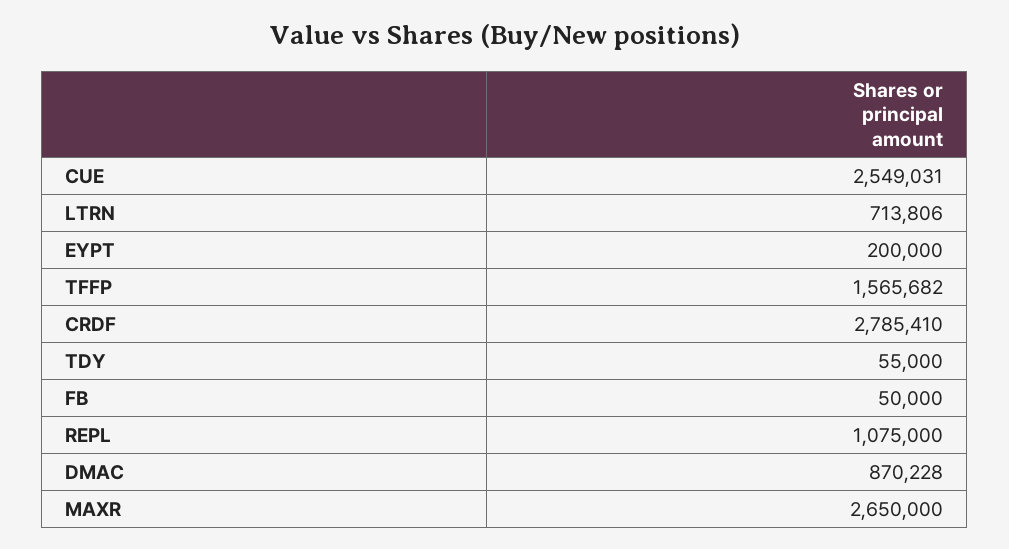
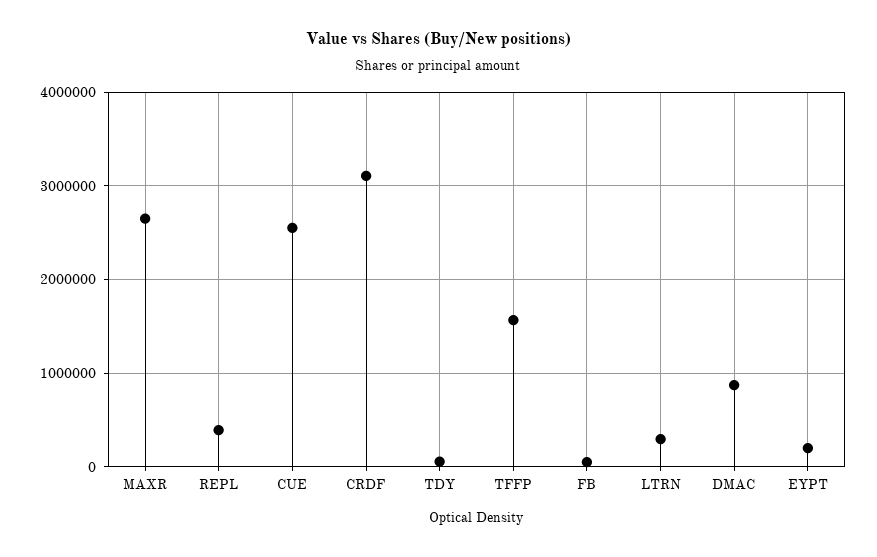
  {
    "CUE": 2549031,
-   "LTRN": 713806,
+   "LTRN": 300000,
    "EYPT": 200000,
    "TFFP": 1565682,
-   "CRDF": 2785410,
+   "CRDF": 3100000,
    "TDY": 55000,
    "FB": 50000,
-   "REPL": 1075000,
+   "REPL": 400000,
    "DMAC": 870228,
    "MAXR": 2650000
  }

